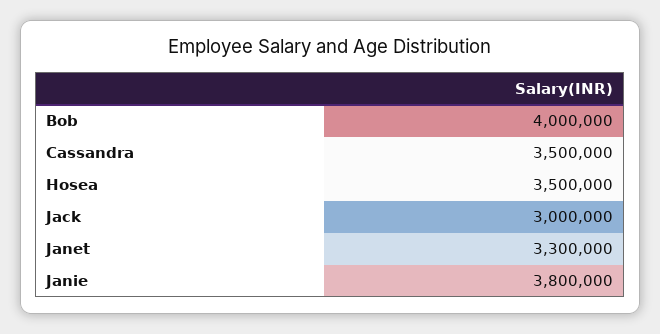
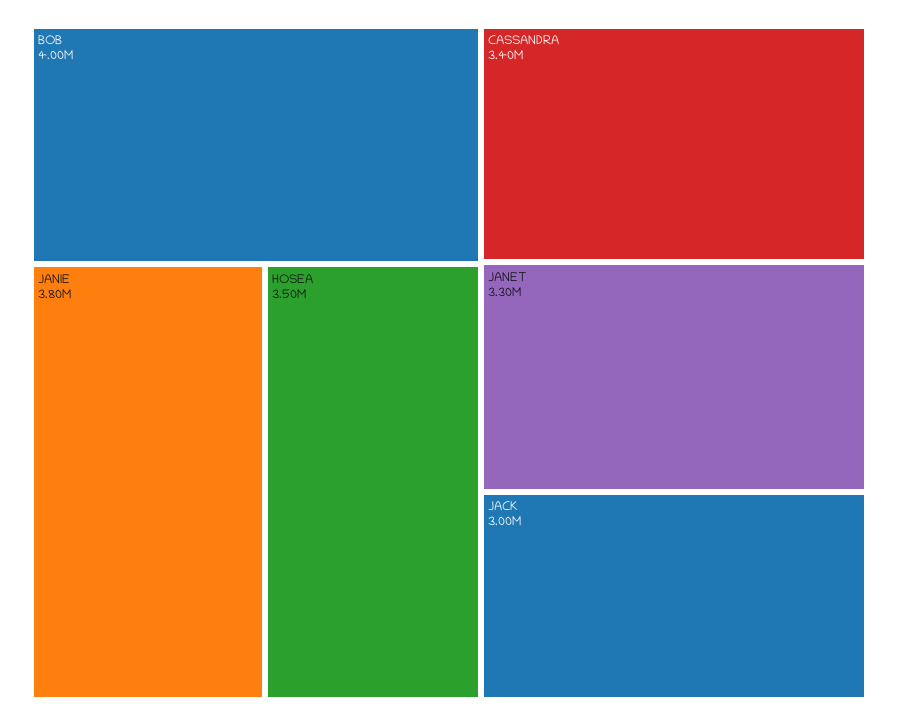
  {
    "Bob": 4000000,
-   "Cassandra": 3500000,
+   "Cassandra": 3400000,
    "Hosea": 3500000,
    "Jack": 3000000,
    "Janet": 3300000,
    "Janie": 3800000
  }

